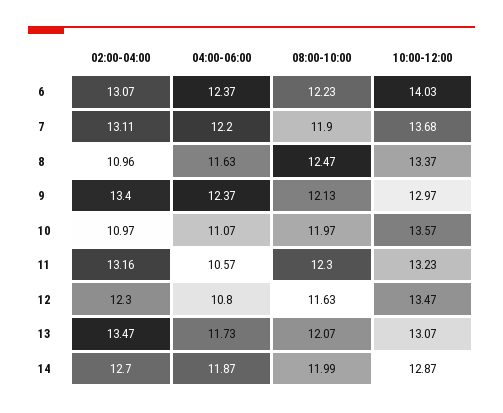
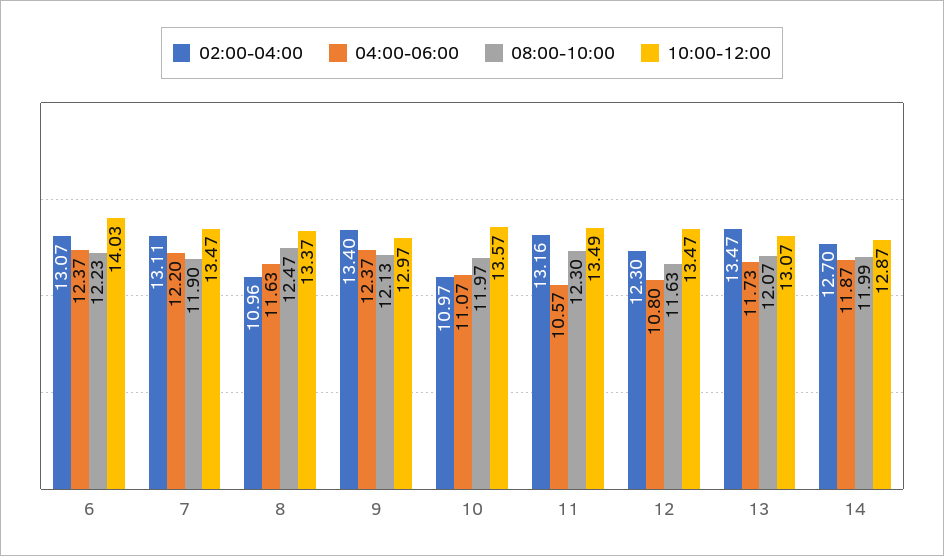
  {
    "02:00-04:00": {
      "6": 13.07,
      "7": 13.11,
      "8": 10.96,
      "9": 13.4,
      "10": 10.97,
      "11": 13.16,
      "12": 12.3,
      "13": 13.47,
      "14": 12.7
    },
    "04:00-06:00": {
      "6": 12.37,
      "7": 12.2,
      "8": 11.63,
      "9": 12.37,
      "10": 11.07,
      "11": 10.57,
      "12": 10.8,
      "13": 11.73,
      "14": 11.87
    },
    "08:00-10:00": {
      "6": 12.23,
      "7": 11.9,
      "8": 12.47,
      "9": 12.13,
      "10": 11.97,
      "11": 12.3,
      "12": 11.63,
      "13": 12.07,
      "14": 11.99
    },
    "10:00-12:00": {
      "6": 14.03,
-     "7": 13.68,
+     "7": 13.47,
      "8": 13.37,
      "9": 12.97,
      "10": 13.57,
-     "11": 13.23,
+     "11": 13.49,
      "12": 13.47,
      "13": 13.07,
      "14": 12.87
    }
  }

